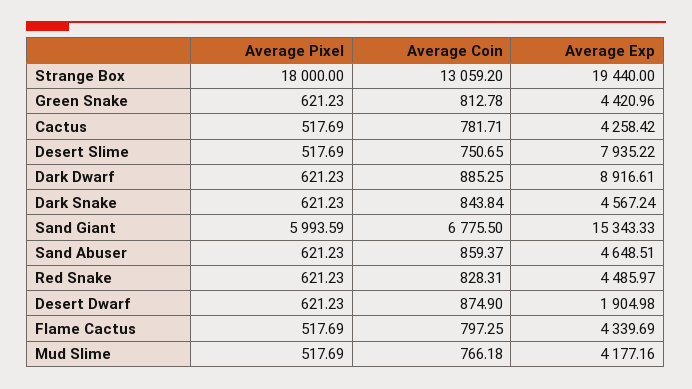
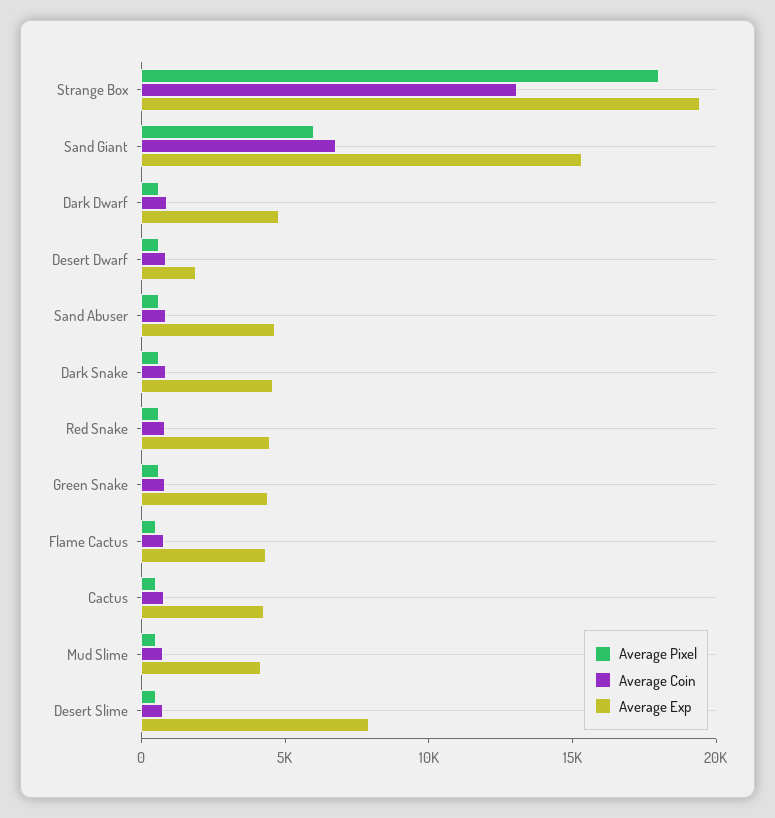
  {
    "Average Pixel": {
      "Strange Box": 18000,
      "Green Snake": 621.23,
      "Cactus": 517.69,
      "Desert Slime": 517.69,
      "Dark Dwarf": 621.23,
      "Dark Snake": 621.23,
      "Sand Giant": 5993.59,
      "Sand Abuser": 621.23,
      "Red Snake": 621.23,
      "Desert Dwarf": 621.23,
      "Flame Cactus": 517.69,
      "Mud Slime": 517.69
    },
    "Average Coin": {
      "Strange Box": 13059.2,
      "Green Snake": 812.78,
      "Cactus": 781.71,
      "Desert Slime": 750.65,
      "Dark Dwarf": 885.25,
      "Dark Snake": 843.84,
      "Sand Giant": 6775.5,
      "Sand Abuser": 859.37,
      "Red Snake": 828.31,
      "Desert Dwarf": 874.9,
      "Flame Cactus": 797.25,
      "Mud Slime": 766.18
    },
    "Average Exp": {
      "Strange Box": 19440,
      "Green Snake": 4420.96,
      "Cactus": 4258.42,
      "Desert Slime": 7935.22,
-     "Dark Dwarf": 8916.61,
+     "Dark Dwarf": 5000,
      "Dark Snake": 4567.24,
      "Sand Giant": 15343.33,
      "Sand Abuser": 4648.51,
      "Red Snake": 4485.97,
      "Desert Dwarf": 1904.98,
      "Flame Cactus": 4339.69,
      "Mud Slime": 4177.16
    }
  }

